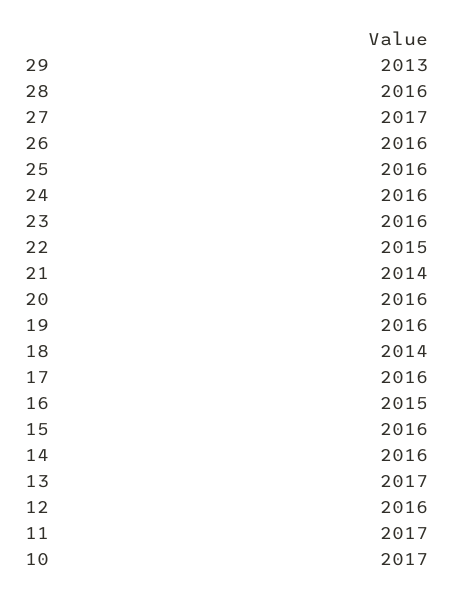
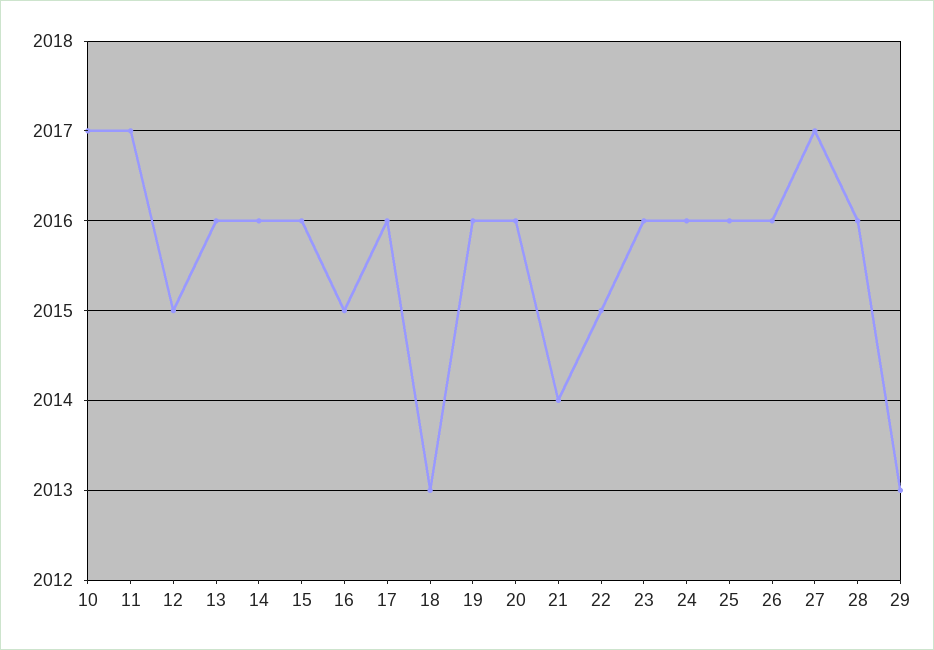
  {
    "29": 2013,
    "28": 2016,
    "27": 2017,
    "26": 2016,
    "25": 2016,
    "24": 2016,
    "23": 2016,
    "22": 2015,
    "21": 2014,
    "20": 2016,
    "19": 2016,
-   "18": 2014,
+   "18": 2013,
    "17": 2016,
    "16": 2015,
    "15": 2016,
    "14": 2016,
-   "13": 2017,
+   "13": 2016,
-   "12": 2016,
+   "12": 2015,
    "11": 2017,
    "10": 2017
  }

